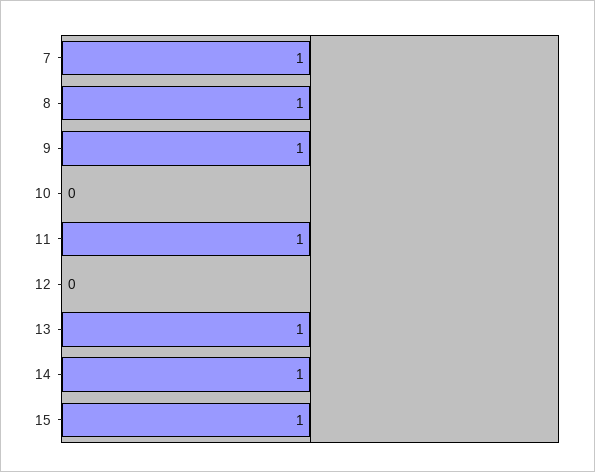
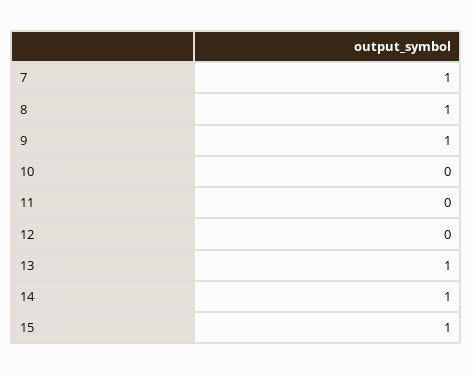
  {
    "7": 1,
    "8": 1,
    "9": 1,
    "10": 0,
-   "11": 1,
+   "11": 0,
    "12": 0,
    "13": 1,
    "14": 1,
    "15": 1
  }

